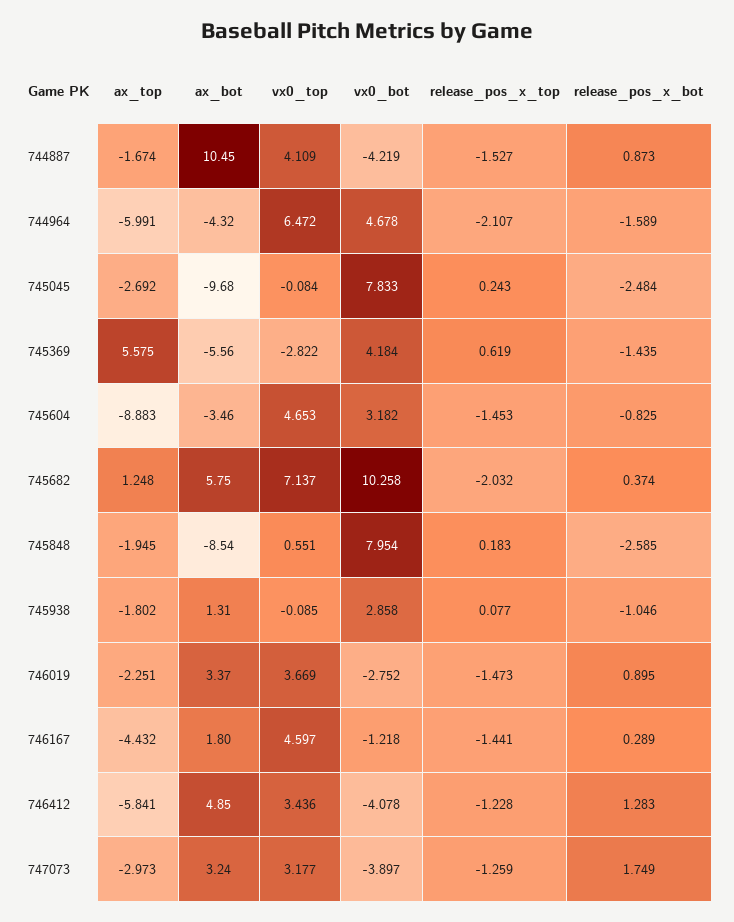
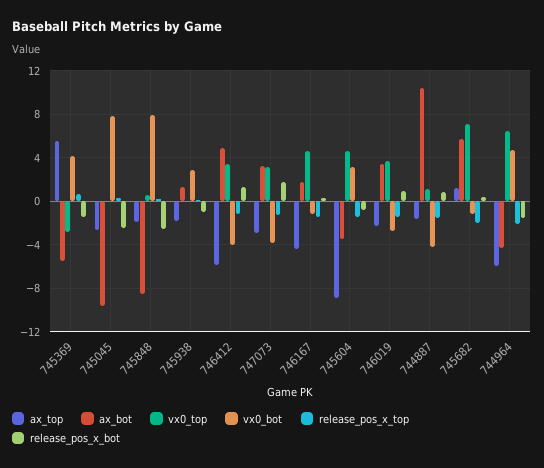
  {
    "ax_top": {
      "744887": -1.674,
      "744964": -5.991,
      "745045": -2.692,
      "745369": 5.575,
      "745604": -8.883,
      "745682": 1.248,
      "745848": -1.945,
      "745938": -1.802,
      "746019": -2.251,
      "746167": -4.432,
      "746412": -5.841,
      "747073": -2.973
    },
    "ax_bot": {
      "744887": 10.45,
      "744964": -4.32,
      "745045": -9.68,
      "745369": -5.56,
      "745604": -3.46,
      "745682": 5.75,
      "745848": -8.54,
      "745938": 1.31,
      "746019": 3.37,
      "746167": 1.8,
      "746412": 4.85,
      "747073": 3.24
    },
    "vx0_top": {
-     "744887": 4.109,
+     "744887": 1,
      "744964": 6.472,
      "745045": -0.084,
      "745369": -2.822,
      "745604": 4.653,
      "745682": 7.137,
      "745848": 0.551,
      "745938": -0.085,
      "746019": 3.669,
      "746167": 4.597,
      "746412": 3.436,
      "747073": 3.177
    },
    "vx0_bot": {
      "744887": -4.219,
      "744964": 4.678,
      "745045": 7.833,
      "745369": 4.184,
      "745604": 3.182,
-     "745682": 10.258,
+     "745682": -1,
      "745848": 7.954,
      "745938": 2.858,
      "746019": -2.752,
      "746167": -1.218,
      "746412": -4.078,
      "747073": -3.897
    },
    "release_pos_x_top": {
      "744887": -1.527,
      "744964": -2.107,
      "745045": 0.243,
      "745369": 0.619,
      "745604": -1.453,
      "745682": -2.032,
      "745848": 0.183,
      "745938": 0.077,
      "746019": -1.473,
      "746167": -1.441,
      "746412": -1.228,
      "747073": -1.259
    },
    "release_pos_x_bot": {
      "744887": 0.873,
      "744964": -1.589,
      "745045": -2.484,
      "745369": -1.435,
      "745604": -0.825,
      "745682": 0.374,
      "745848": -2.585,
      "745938": -1.046,
      "746019": 0.895,
      "746167": 0.289,
      "746412": 1.283,
      "747073": 1.749
    }
  }

